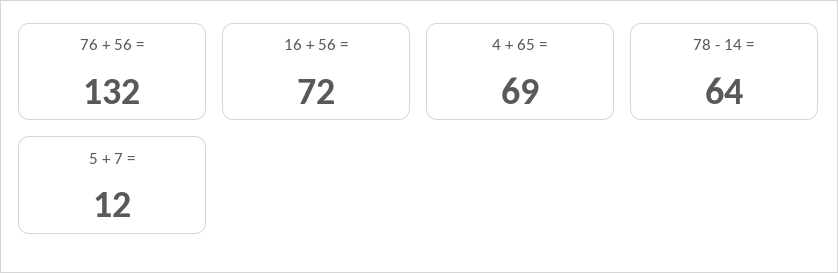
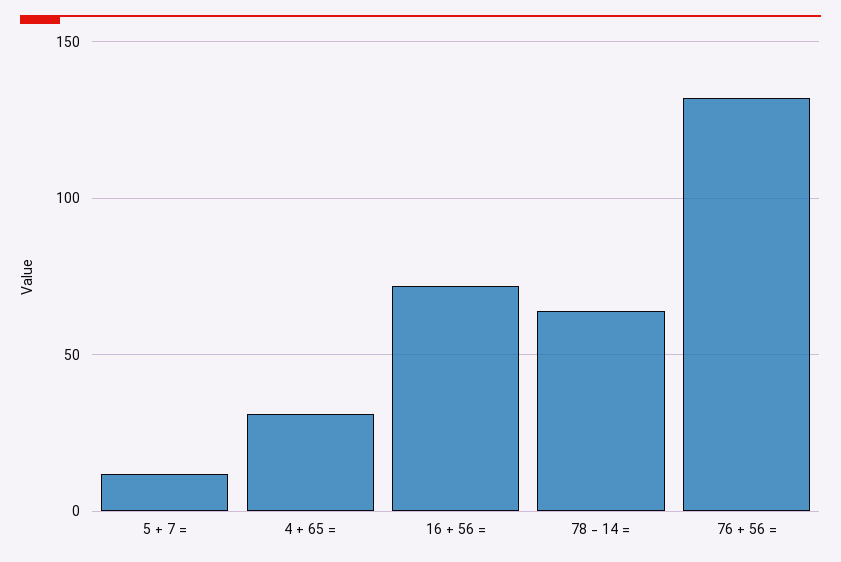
  {
    "76 + 56 =": 132,
    "16 + 56 =": 72,
-   "4 + 65 =": 69,
+   "4 + 65 =": 30,
    "78 - 14 =": 64,
    "5 + 7 =": 12
  }

